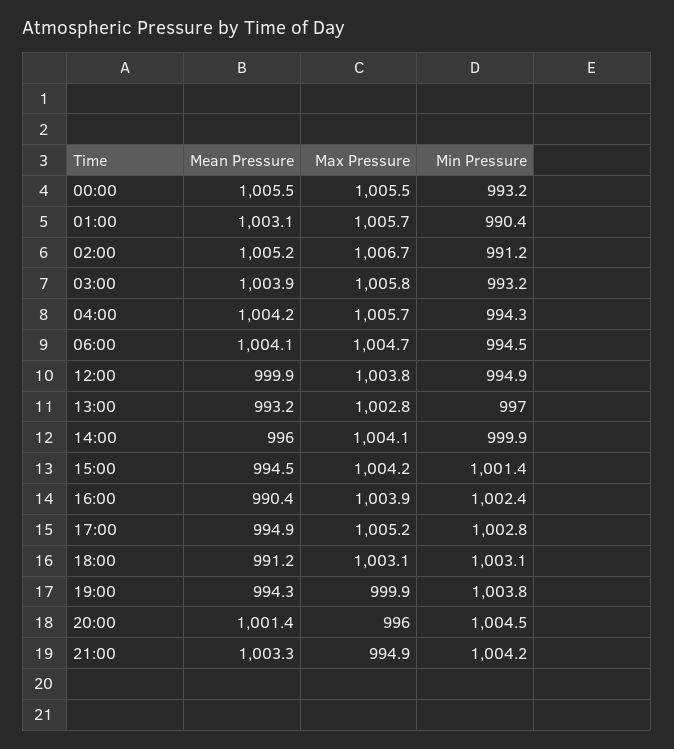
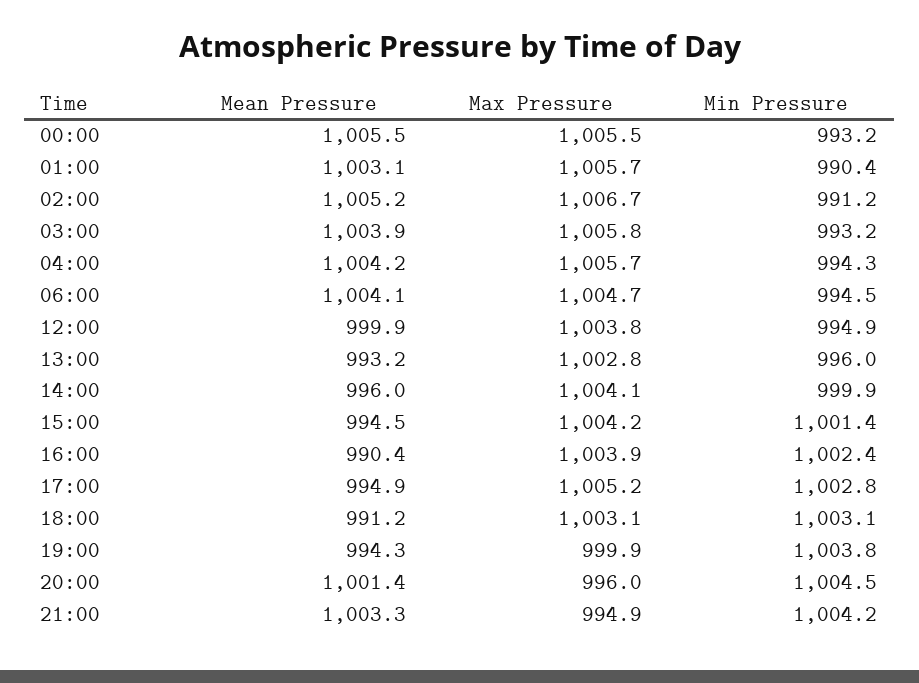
  {
    "Mean Pressure": {
      "00:00": 1005.5,
      "01:00": 1003.1,
      "02:00": 1005.2,
      "03:00": 1003.9,
      "04:00": 1004.2,
      "06:00": 1004.1,
      "12:00": 999.9,
      "13:00": 993.2,
      "14:00": 996,
      "15:00": 994.5,
      "16:00": 990.4,
      "17:00": 994.9,
      "18:00": 991.2,
      "19:00": 994.3,
      "20:00": 1001.4,
      "21:00": 1003.3
    },
    "Max Pressure": {
      "00:00": 1005.5,
      "01:00": 1005.7,
      "02:00": 1006.7,
      "03:00": 1005.8,
      "04:00": 1005.7,
      "06:00": 1004.7,
      "12:00": 1003.8,
      "13:00": 1002.8,
      "14:00": 1004.1,
      "15:00": 1004.2,
      "16:00": 1003.9,
      "17:00": 1005.2,
      "18:00": 1003.1,
      "19:00": 999.9,
      "20:00": 996,
      "21:00": 994.9
    },
    "Min Pressure": {
      "00:00": 993.2,
      "01:00": 990.4,
      "02:00": 991.2,
      "03:00": 993.2,
      "04:00": 994.3,
      "06:00": 994.5,
      "12:00": 994.9,
-     "13:00": 997,
+     "13:00": 996,
      "14:00": 999.9,
      "15:00": 1001.4,
      "16:00": 1002.4,
      "17:00": 1002.8,
      "18:00": 1003.1,
      "19:00": 1003.8,
      "20:00": 1004.5,
      "21:00": 1004.2
    }
  }

